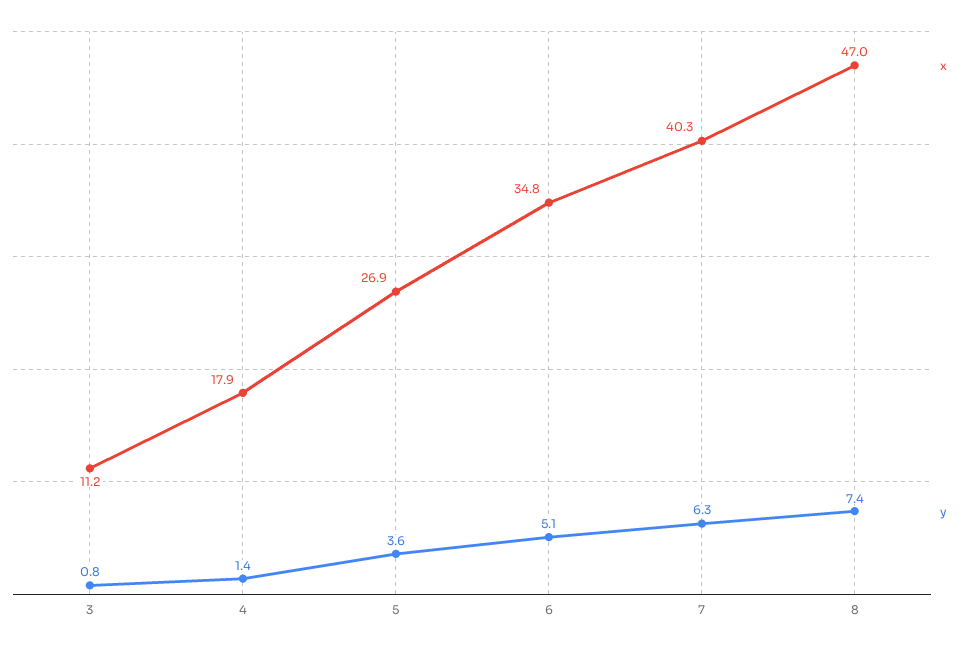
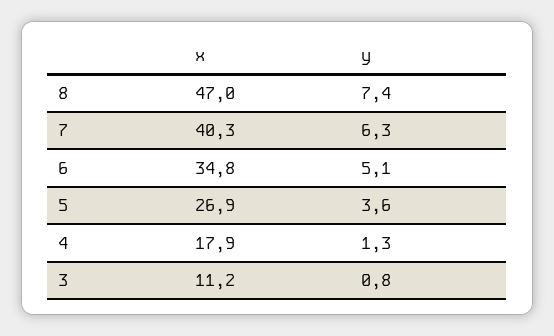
  {
    "x": {
      "3": 11.2,
      "4": 17.9,
      "5": 26.9,
      "6": 34.8,
      "7": 40.3,
      "8": 47
    },
    "y": {
      "3": 0.8,
-     "4": 1.4,
+     "4": 1.3,
      "5": 3.6,
      "6": 5.1,
      "7": 6.3,
      "8": 7.4
    }
  }

